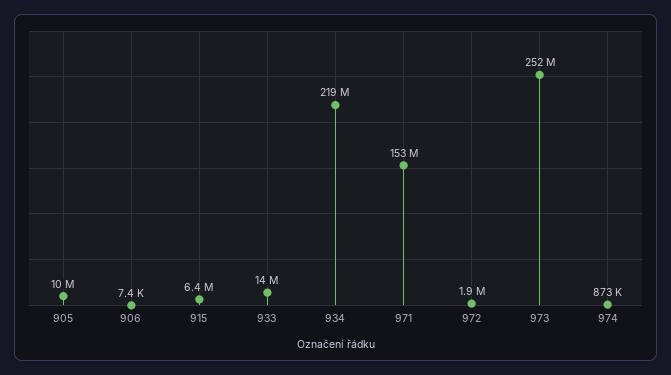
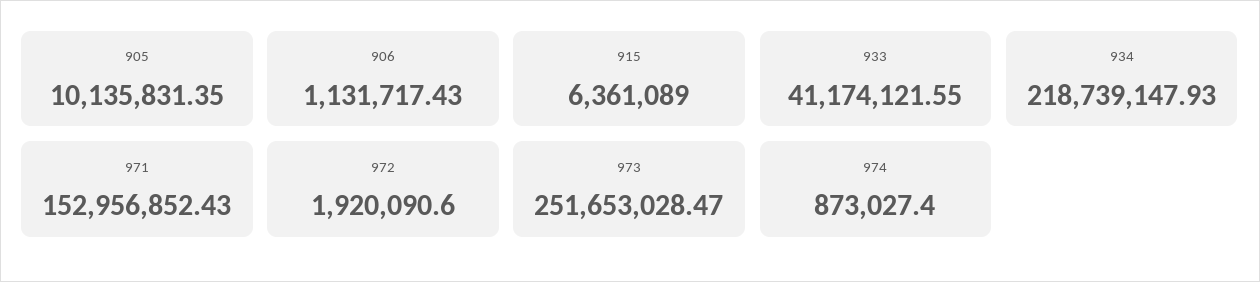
  {
    "905": 10135831.35,
-   "906": 7400,
+   "906": 1131717.43,
    "915": 6361089,
-   "933": 14000000,
+   "933": 41174121.55,
    "934": 218739147.93,
    "971": 152956852.43,
    "972": 1920090.6,
    "973": 251653028.47,
    "974": 873027.4
  }

